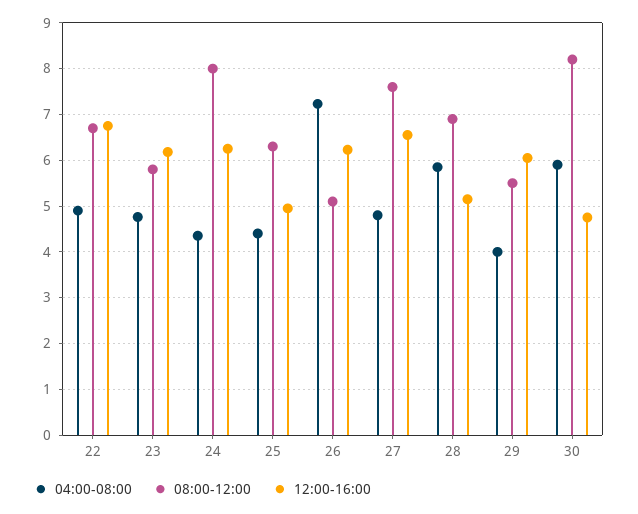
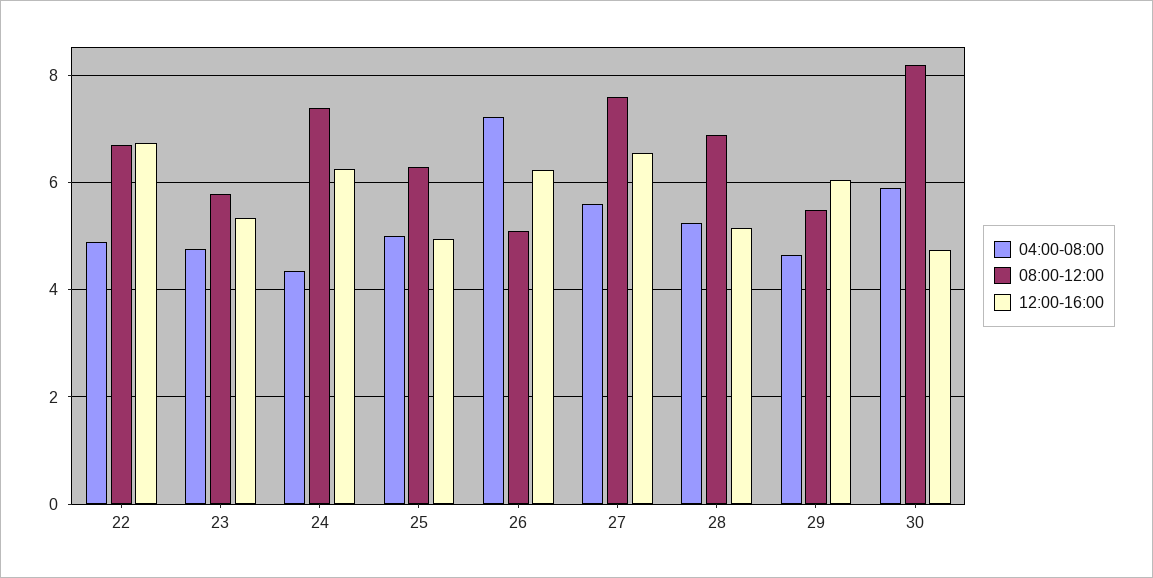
  {
    "04:00-08:00": {
      "22": 5,
      "23": 4.8,
      "24": 4.4,
-     "25": 4.4,
+     "25": 5,
      "26": 7.2,
-     "27": 4.8,
+     "27": 5.6,
-     "28": 5.8,
+     "28": 5.2,
-     "29": 4,
+     "29": 4.6,
      "30": 6
    },
    "08:00-12:00": {
      "22": 6.8,
      "23": 5.8,
-     "24": 8,
+     "24": 7.4,
      "25": 6.4,
      "26": 5.2,
      "27": 7.6,
      "28": 7,
      "29": 5.6,
      "30": 8.2
    },
    "12:00-16:00": {
      "22": 6.8,
-     "23": 6.2,
+     "23": 5.4,
      "24": 6.2,
      "25": 5,
      "26": 6.2,
      "27": 6.6,
      "28": 5.2,
      "29": 6,
      "30": 4.8
    }
  }

